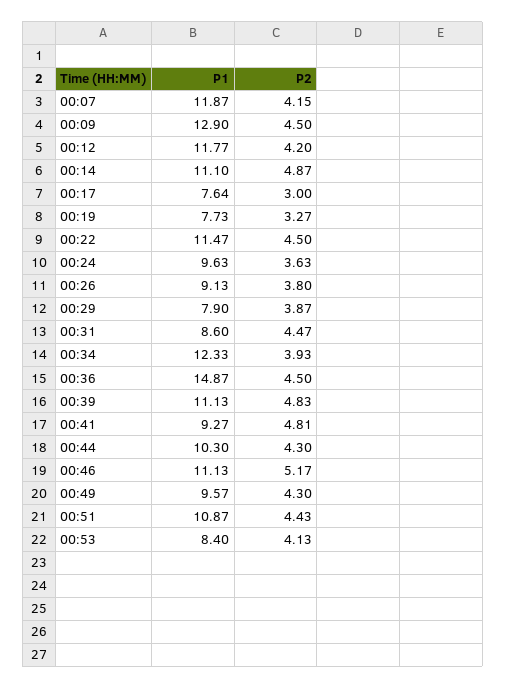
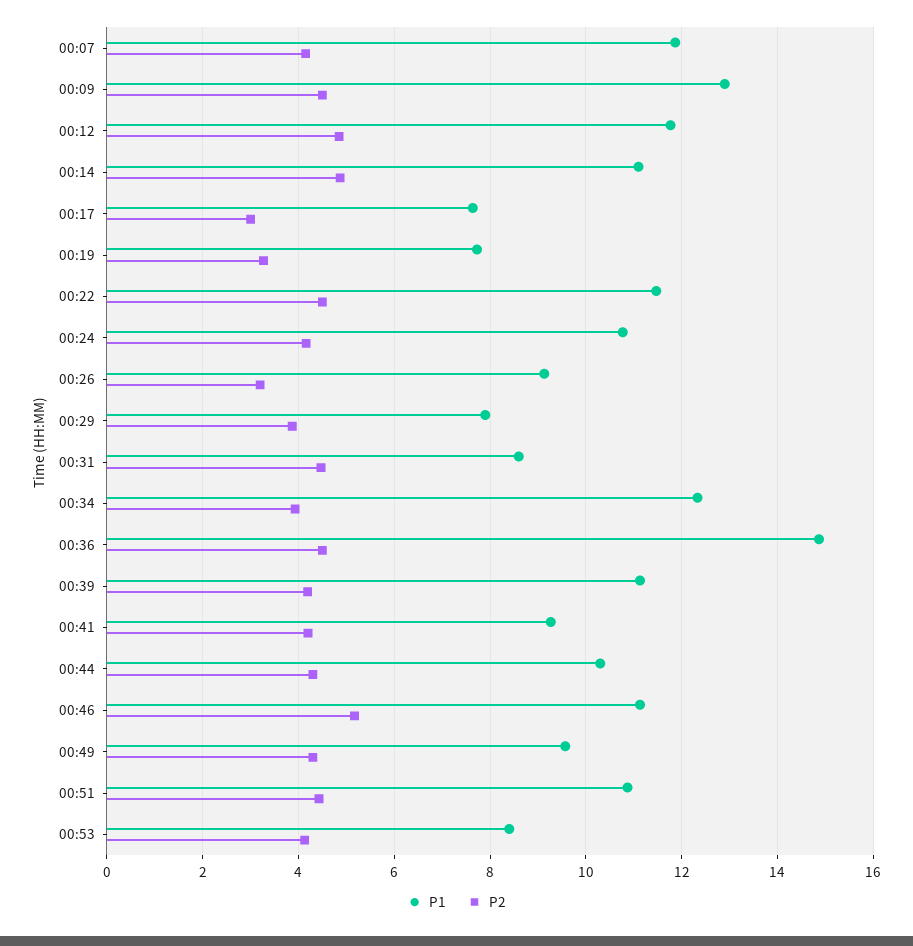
  {
    "P1": {
      "00:07": 11.87,
      "00:09": 12.9,
      "00:12": 11.77,
      "00:14": 11.1,
      "00:17": 7.64,
      "00:19": 7.73,
      "00:22": 11.47,
-     "00:24": 9.63,
+     "00:24": 10.8,
      "00:26": 9.13,
      "00:29": 7.9,
      "00:31": 8.6,
      "00:34": 12.33,
      "00:36": 14.87,
      "00:39": 11.13,
      "00:41": 9.27,
      "00:44": 10.3,
      "00:46": 11.13,
      "00:49": 9.57,
      "00:51": 10.87,
      "00:53": 8.4
    },
    "P2": {
      "00:07": 4.15,
      "00:09": 4.5,
-     "00:12": 4.2,
+     "00:12": 4.8,
      "00:14": 4.87,
      "00:17": 3,
      "00:19": 3.27,
      "00:22": 4.5,
-     "00:24": 3.63,
+     "00:24": 4.2,
-     "00:26": 3.8,
+     "00:26": 3.2,
      "00:29": 3.87,
      "00:31": 4.47,
      "00:34": 3.93,
      "00:36": 4.5,
-     "00:39": 4.83,
+     "00:39": 4.2,
-     "00:41": 4.81,
+     "00:41": 4.2,
      "00:44": 4.3,
      "00:46": 5.17,
      "00:49": 4.3,
      "00:51": 4.43,
      "00:53": 4.13
    }
  }

